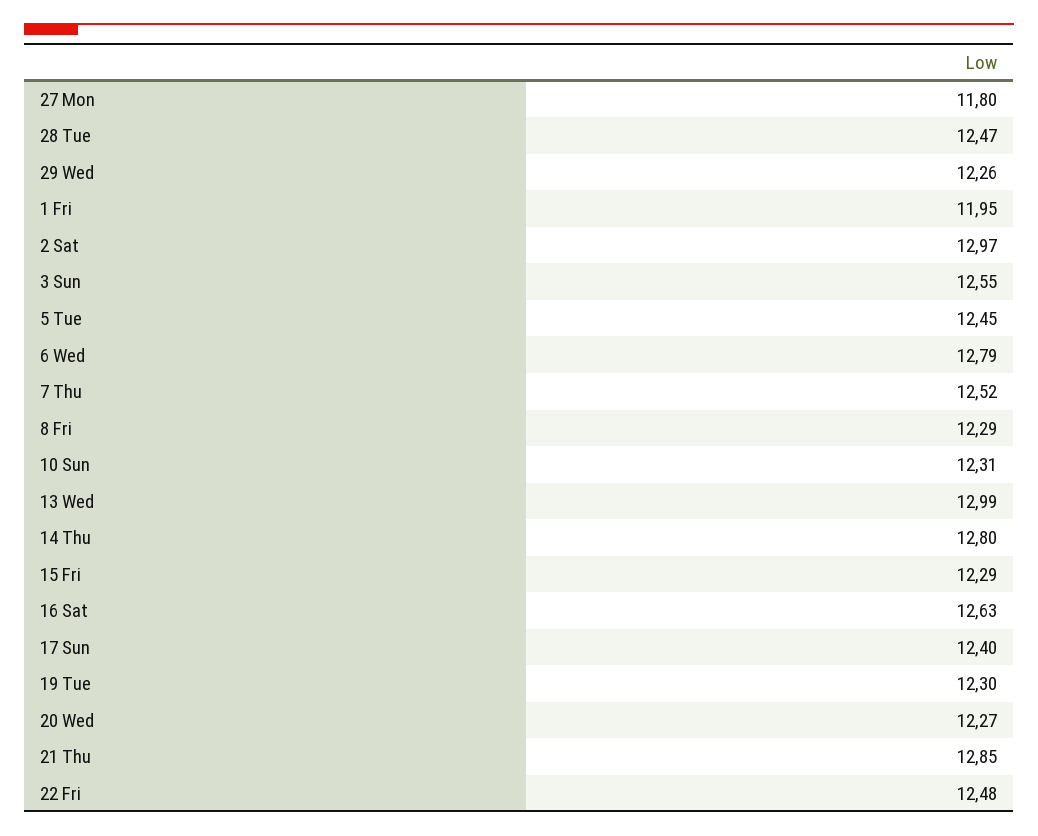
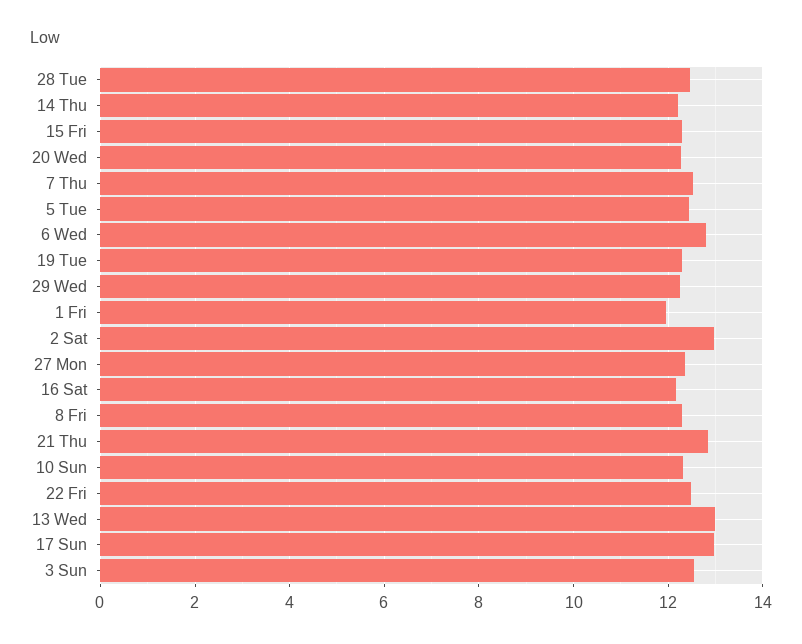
  {
-   "27 Mon": 11.8,
+   "27 Mon": 12.4,
    "28 Tue": 12.47,
    "29 Wed": 12.26,
    "1 Fri": 11.95,
    "2 Sat": 12.97,
    "3 Sun": 12.55,
    "5 Tue": 12.45,
    "6 Wed": 12.79,
    "7 Thu": 12.52,
    "8 Fri": 12.29,
    "10 Sun": 12.31,
    "13 Wed": 12.99,
-   "14 Thu": 12.8,
+   "14 Thu": 12.2,
    "15 Fri": 12.29,
-   "16 Sat": 12.63,
+   "16 Sat": 12.2,
-   "17 Sun": 12.4,
+   "17 Sun": 13,
    "19 Tue": 12.3,
    "20 Wed": 12.27,
    "21 Thu": 12.85,
    "22 Fri": 12.48
  }

